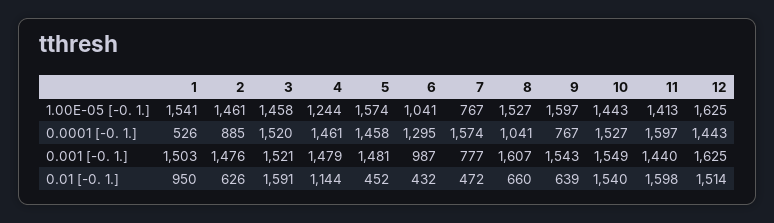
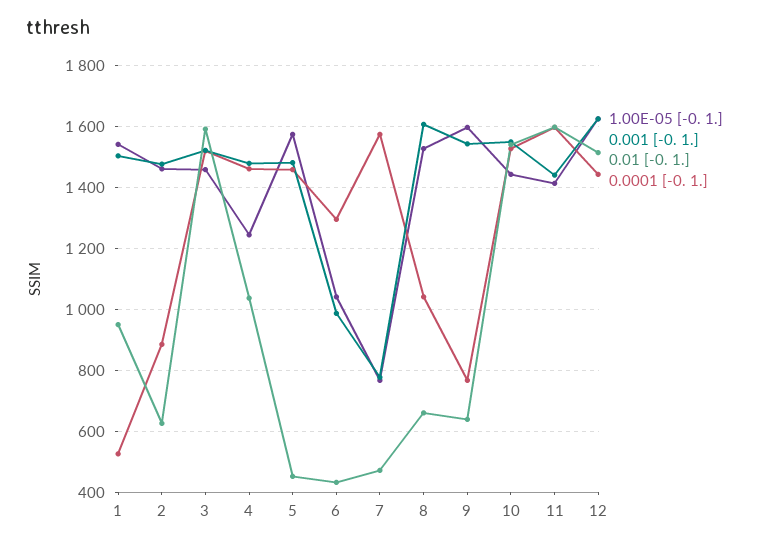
  {
    "1.00E-05 [-0. 1.]": {
      "1": 1541,
      "2": 1461,
      "3": 1458,
      "4": 1244,
      "5": 1574,
      "6": 1041,
      "7": 767,
      "8": 1527,
      "9": 1597,
      "10": 1443,
      "11": 1413,
      "12": 1625
    },
    "0.0001 [-0. 1.]": {
      "1": 526,
      "2": 885,
      "3": 1520,
      "4": 1461,
      "5": 1458,
      "6": 1295,
      "7": 1574,
      "8": 1041,
      "9": 767,
      "10": 1527,
      "11": 1597,
      "12": 1443
    },
    "0.001 [-0. 1.]": {
      "1": 1503,
      "2": 1476,
      "3": 1521,
      "4": 1479,
      "5": 1481,
      "6": 987,
      "7": 777,
      "8": 1607,
      "9": 1543,
      "10": 1549,
      "11": 1440,
      "12": 1625
    },
    "0.01 [-0. 1.]": {
      "1": 950,
      "2": 626,
      "3": 1591,
-     "4": 1144,
+     "4": 1040,
      "5": 452,
      "6": 432,
      "7": 472,
      "8": 660,
      "9": 639,
      "10": 1540,
      "11": 1598,
      "12": 1514
    }
  }

